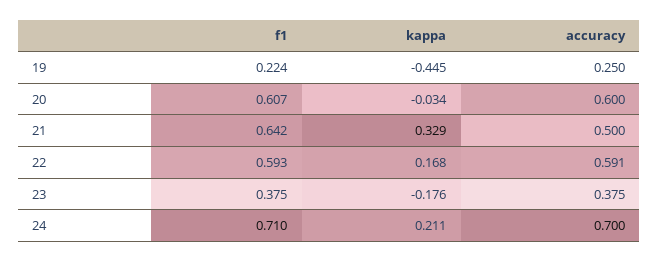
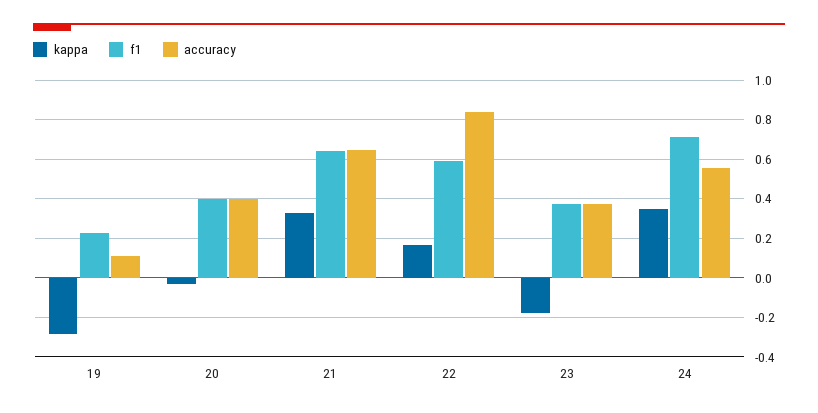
  {
    "f1": {
      "19": 0.224,
-     "20": 0.607,
+     "20": 0.4,
      "21": 0.642,
      "22": 0.593,
      "23": 0.375,
      "24": 0.71
    },
    "kappa": {
-     "19": -0.445,
+     "19": -0.3,
      "20": -0.034,
      "21": 0.329,
      "22": 0.168,
      "23": -0.176,
-     "24": 0.211
+     "24": 0.35
    },
    "accuracy": {
-     "19": 0.25,
+     "19": 0.1,
-     "20": 0.6,
+     "20": 0.4,
-     "21": 0.5,
+     "21": 0.65,
-     "22": 0.591,
+     "22": 0.85,
      "23": 0.375,
-     "24": 0.7
+     "24": 0.55
    }
  }

